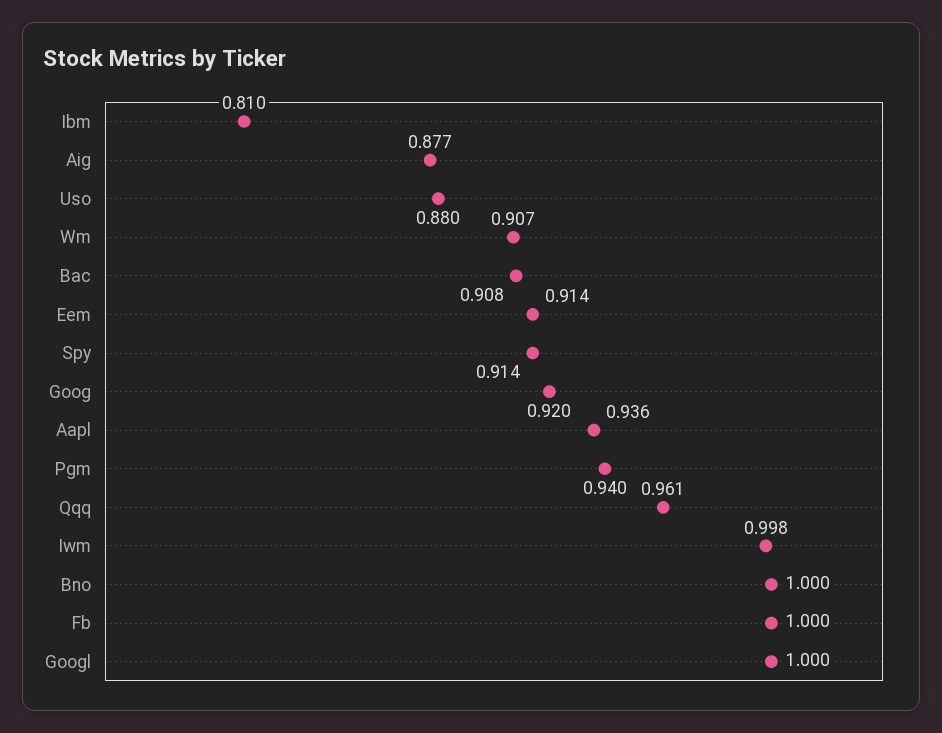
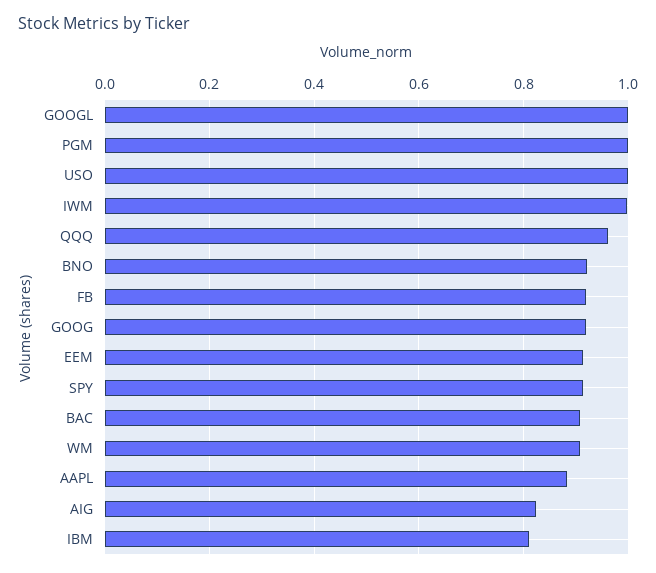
  {
    "Ibm": 0.81,
-   "Aig": 0.877,
+   "Aig": 0.82,
-   "Uso": 0.88,
+   "Uso": 1,
    "Wm": 0.907,
    "Bac": 0.908,
    "Eem": 0.914,
    "Spy": 0.914,
    "Goog": 0.92,
-   "Aapl": 0.936,
+   "Aapl": 0.88,
-   "Pgm": 0.94,
+   "Pgm": 1,
    "Qqq": 0.961,
    "Iwm": 0.998,
-   "Bno": 1,
+   "Bno": 0.92,
-   "Fb": 1,
+   "Fb": 0.92,
    "Googl": 1
  }

